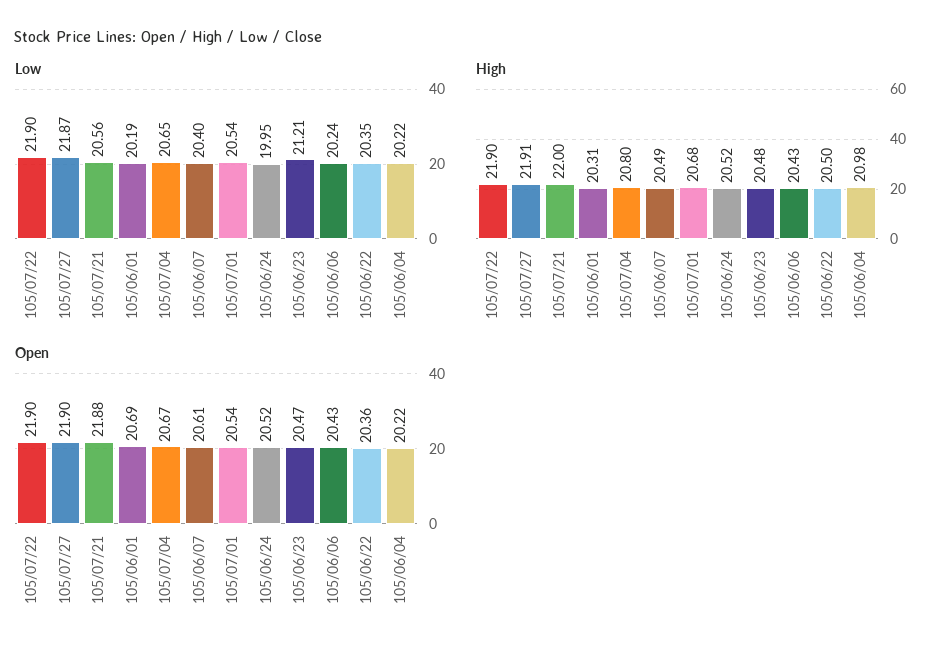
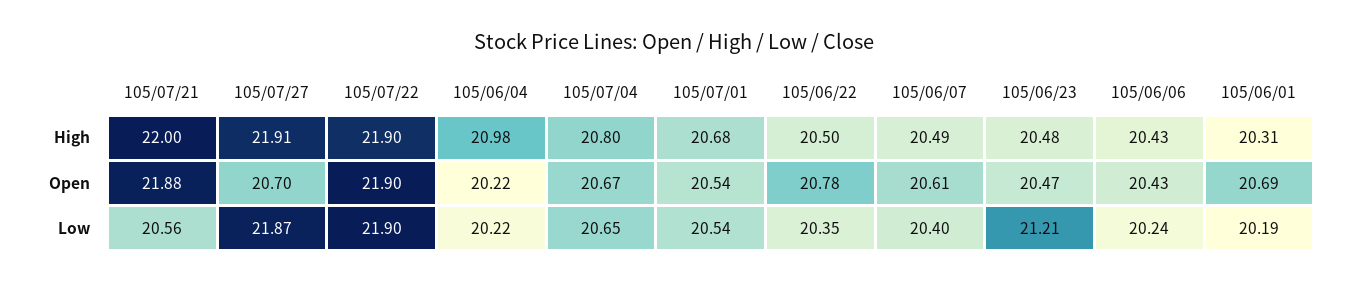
  {
    "Low": {
      "105/07/22": 21.9,
      "105/07/27": 21.87,
      "105/07/21": 20.56,
      "105/06/01": 20.19,
      "105/07/04": 20.65,
      "105/06/07": 20.4,
      "105/07/01": 20.54,
-     "105/06/24": 19.95,
      "105/06/23": 21.21,
      "105/06/06": 20.24,
      "105/06/22": 20.35,
      "105/06/04": 20.22
    },
    "High": {
      "105/07/22": 21.9,
      "105/07/27": 21.91,
      "105/07/21": 22,
      "105/06/01": 20.31,
      "105/07/04": 20.8,
      "105/06/07": 20.49,
      "105/07/01": 20.68,
-     "105/06/24": 20.52,
      "105/06/23": 20.48,
      "105/06/06": 20.43,
      "105/06/22": 20.5,
      "105/06/04": 20.98
    },
    "Open": {
      "105/07/22": 21.9,
-     "105/07/27": 21.9,
+     "105/07/27": 20.7,
      "105/07/21": 21.88,
      "105/06/01": 20.69,
      "105/07/04": 20.67,
      "105/06/07": 20.61,
      "105/07/01": 20.54,
-     "105/06/24": 20.52,
      "105/06/23": 20.47,
      "105/06/06": 20.43,
-     "105/06/22": 20.36,
+     "105/06/22": 20.78,
      "105/06/04": 20.22
    }
  }

